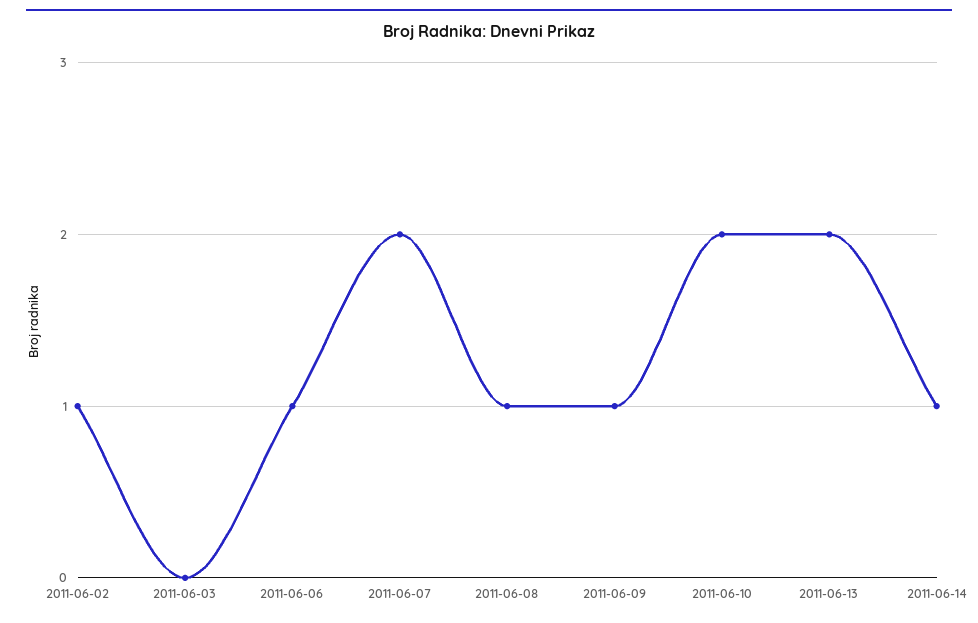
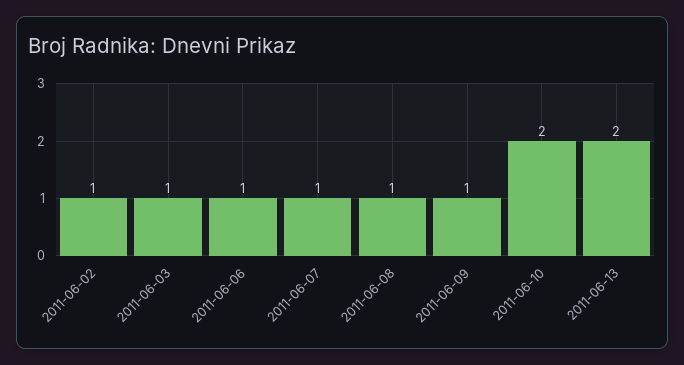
  {
    "2011-06-02": 1,
-   "2011-06-03": 0,
+   "2011-06-03": 1,
    "2011-06-06": 1,
-   "2011-06-07": 2,
+   "2011-06-07": 1,
    "2011-06-08": 1,
    "2011-06-09": 1,
    "2011-06-10": 2,
-   "2011-06-13": 2,
+   "2011-06-13": 2
-   "2011-06-14": 1
  }

